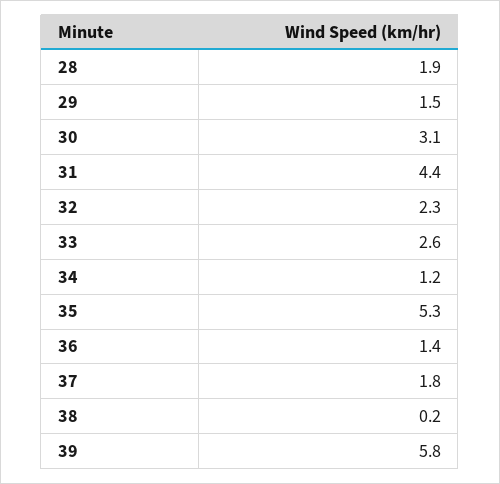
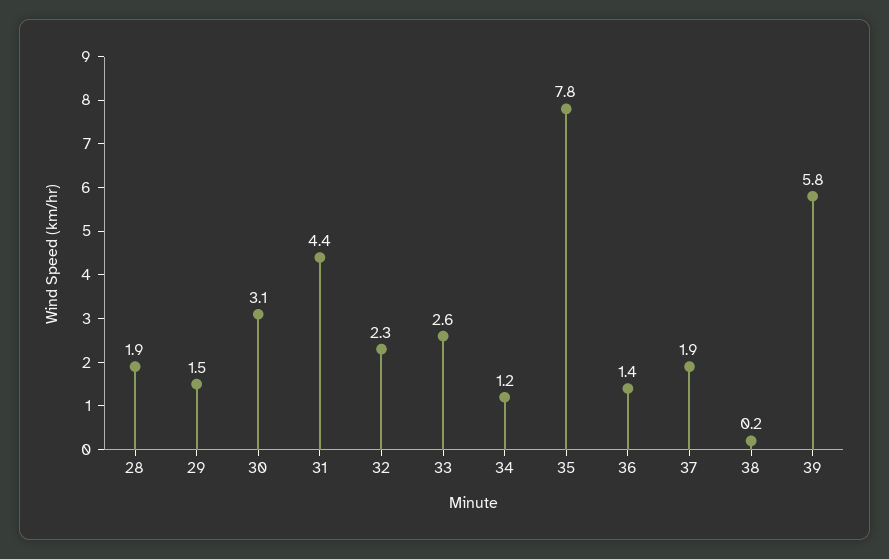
  {
    "28": 1.9,
    "29": 1.5,
    "30": 3.1,
    "31": 4.4,
    "32": 2.3,
    "33": 2.6,
    "34": 1.2,
-   "35": 5.3,
+   "35": 7.8,
    "36": 1.4,
-   "37": 1.8,
+   "37": 1.9,
    "38": 0.2,
    "39": 5.8
  }

